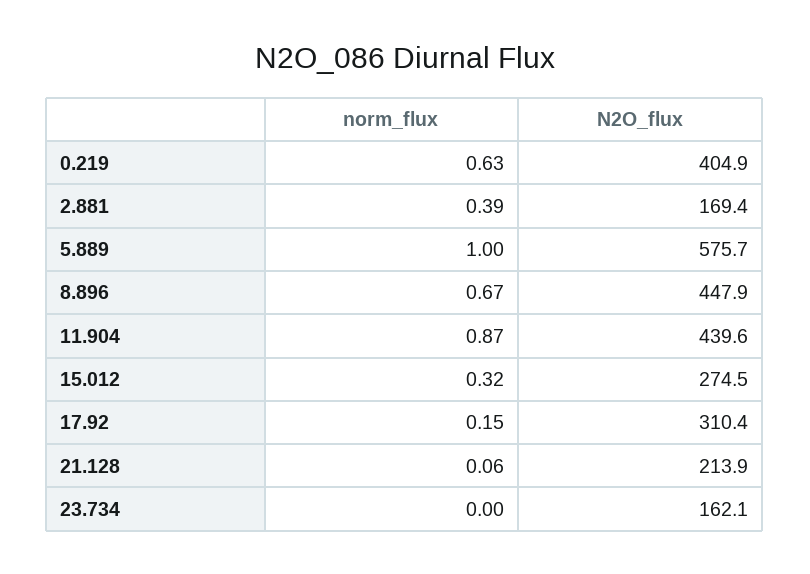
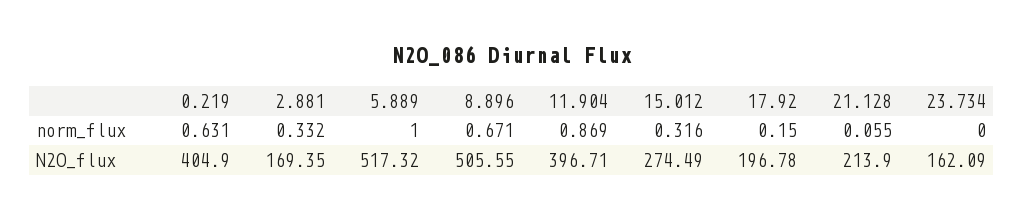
  {
    "norm_flux": {
      "0.219": 0.631,
-     "2.881": 0.39,
+     "2.881": 0.332,
      "5.889": 1,
      "8.896": 0.671,
      "11.904": 0.869,
      "15.012": 0.316,
      "17.92": 0.15,
      "21.128": 0.055,
      "23.734": 0
    },
    "N2O_flux": {
      "0.219": 404.9,
      "2.881": 169.35,
-     "5.889": 575.7,
+     "5.889": 517.32,
-     "8.896": 447.9,
+     "8.896": 505.55,
-     "11.904": 439.6,
+     "11.904": 396.71,
      "15.012": 274.49,
-     "17.92": 310.4,
+     "17.92": 196.78,
      "21.128": 213.9,
      "23.734": 162.09
    }
  }

